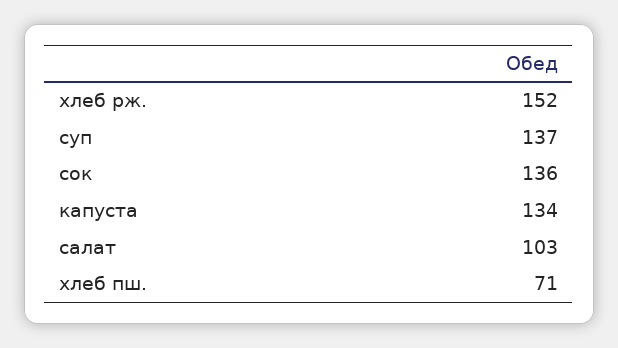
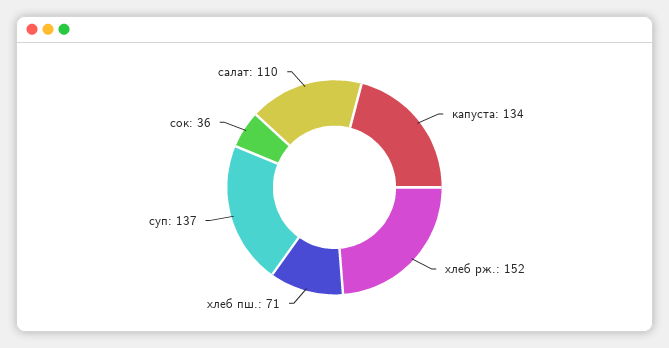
  {
    "хлеб рж.": 152,
    "суп": 137,
-   "сок": 136,
+   "сок": 36,
    "капуста": 134,
-   "салат": 103,
+   "салат": 110,
    "хлеб пш.": 71
  }

